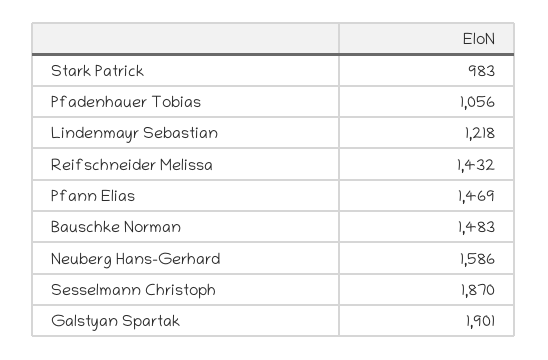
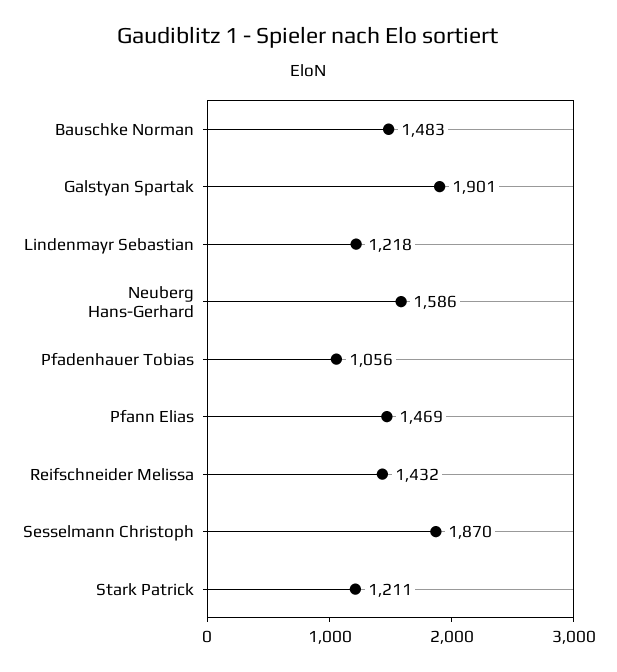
  {
-   "Stark Patrick": 983,
+   "Stark Patrick": 1211,
    "Pfadenhauer Tobias": 1056,
    "Lindenmayr Sebastian": 1218,
    "Reifschneider Melissa": 1432,
    "Pfann Elias": 1469,
    "Bauschke Norman": 1483,
    "Neuberg Hans-Gerhard": 1586,
    "Sesselmann Christoph": 1870,
    "Galstyan Spartak": 1901
  }

